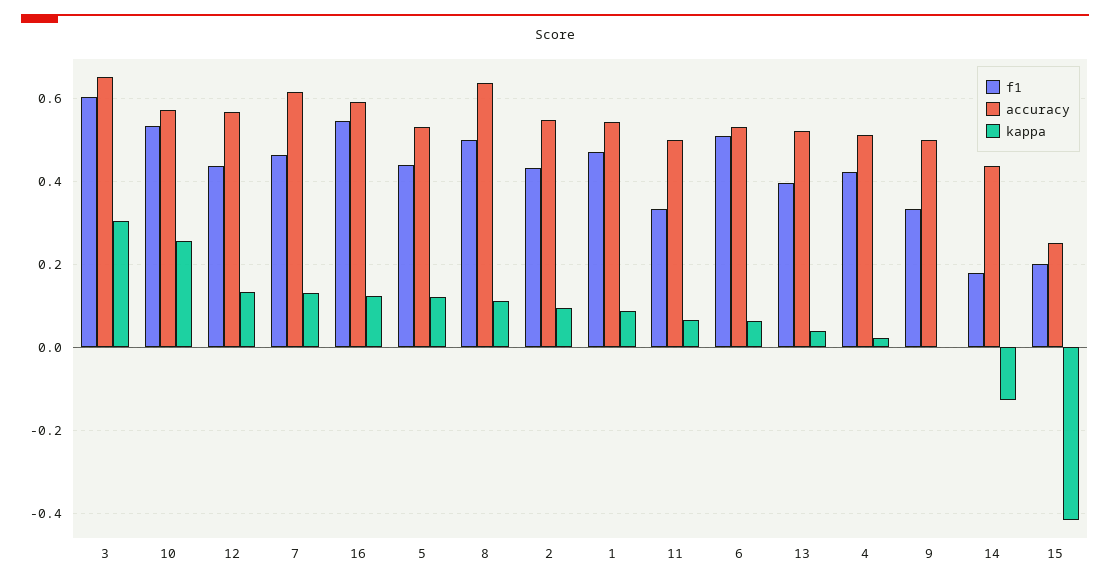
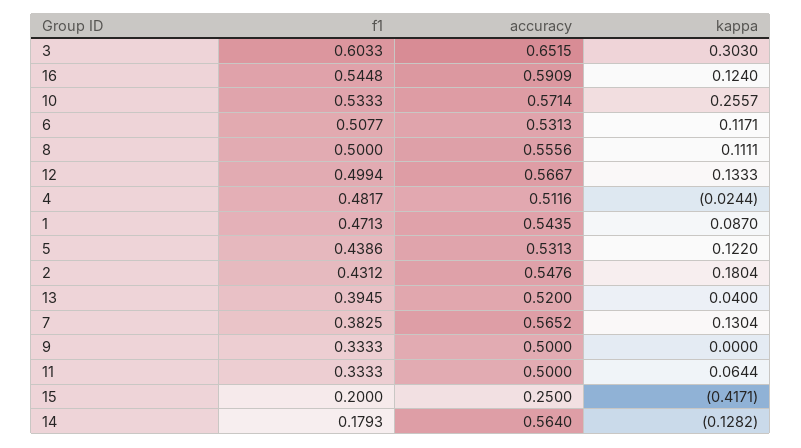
  {
    "f1": {
      "3": 0.6033,
      "10": 0.5333,
-     "12": 0.44,
+     "12": 0.4994,
-     "7": 0.46,
+     "7": 0.3825,
      "16": 0.5448,
      "5": 0.4386,
      "8": 0.5,
      "2": 0.4312,
      "1": 0.4713,
      "11": 0.3333,
      "6": 0.5077,
      "13": 0.3945,
-     "4": 0.42,
+     "4": 0.4817,
      "9": 0.3333,
      "14": 0.1793,
      "15": 0.2
    },
    "accuracy": {
      "3": 0.6515,
      "10": 0.5714,
      "12": 0.5667,
-     "7": 0.62,
+     "7": 0.5652,
      "16": 0.5909,
      "5": 0.5313,
-     "8": 0.64,
+     "8": 0.5556,
      "2": 0.5476,
      "1": 0.5435,
      "11": 0.5,
      "6": 0.5313,
      "13": 0.52,
      "4": 0.5116,
      "9": 0.5,
-     "14": 0.44,
+     "14": 0.564,
      "15": 0.25
    },
    "kappa": {
      "3": 0.303,
      "10": 0.2557,
      "12": 0.1333,
      "7": 0.1304,
      "16": 0.124,
      "5": 0.122,
      "8": 0.1111,
-     "2": 0.1,
+     "2": 0.1804,
      "1": 0.087,
      "11": 0.0644,
-     "6": 0.06,
+     "6": 0.1171,
      "13": 0.04,
-     "4": 0.02,
+     "4": -0.0244,
      "9": 0,
      "14": -0.1282,
      "15": -0.4171
    }
  }

